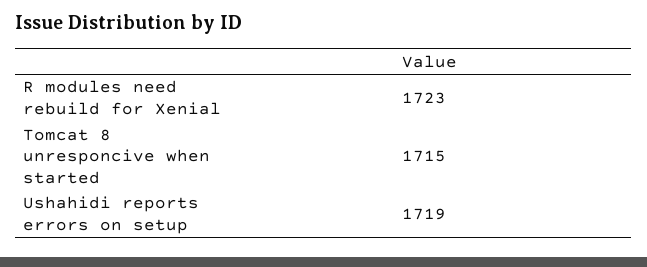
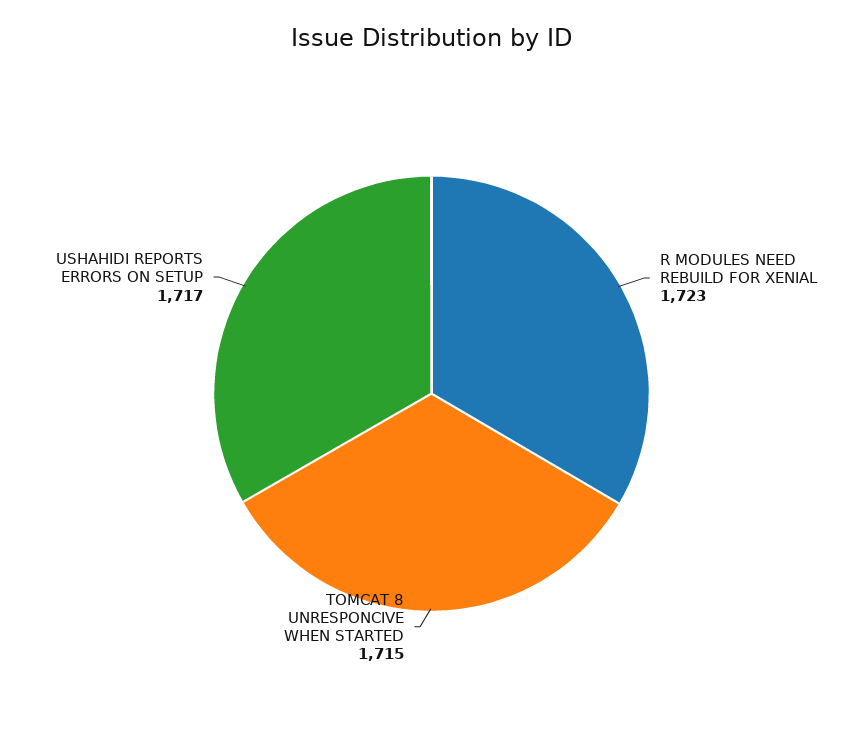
  {
    "R modules need rebuild for Xenial": 1723,
    "Tomcat 8 unresponcive when started": 1715,
-   "Ushahidi reports errors on setup": 1719
+   "Ushahidi reports errors on setup": 1717
  }

